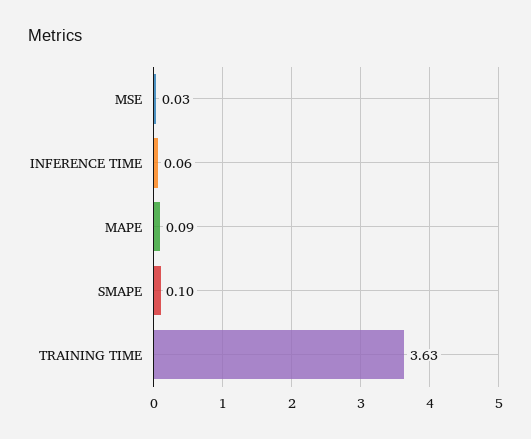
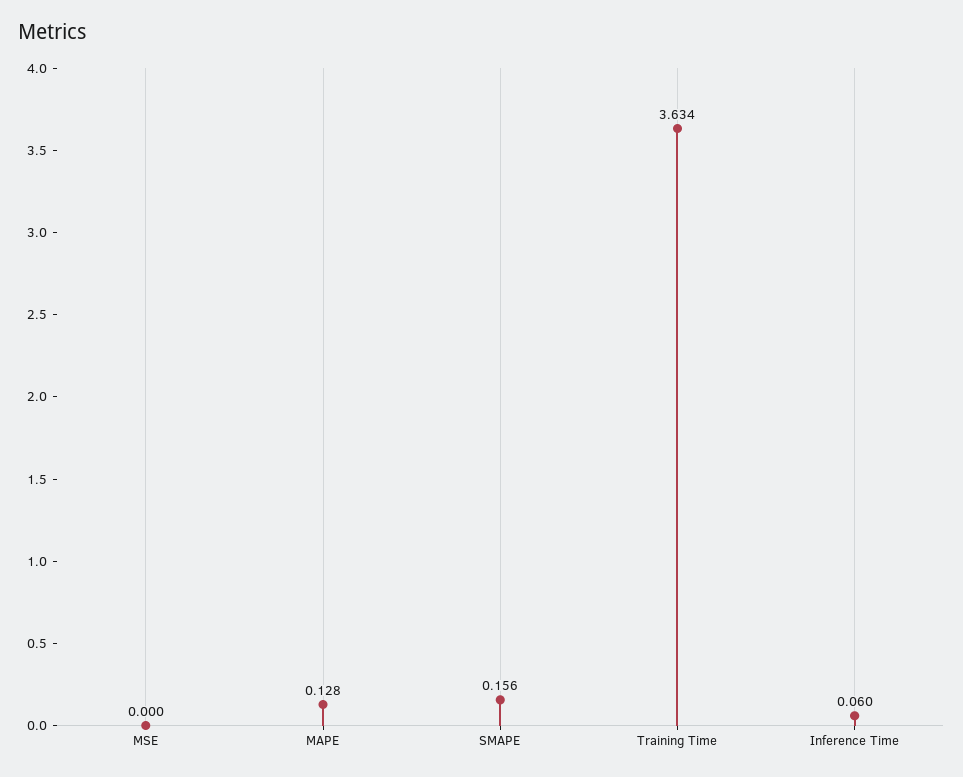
  {
-   "MSE": 0.03,
+   "MSE": 0,
    "INFERENCE TIME": 0.06,
-   "MAPE": 0.09,
+   "MAPE": 0.128,
-   "SMAPE": 0.1,
+   "SMAPE": 0.156,
    "TRAINING TIME": 3.634
  }

